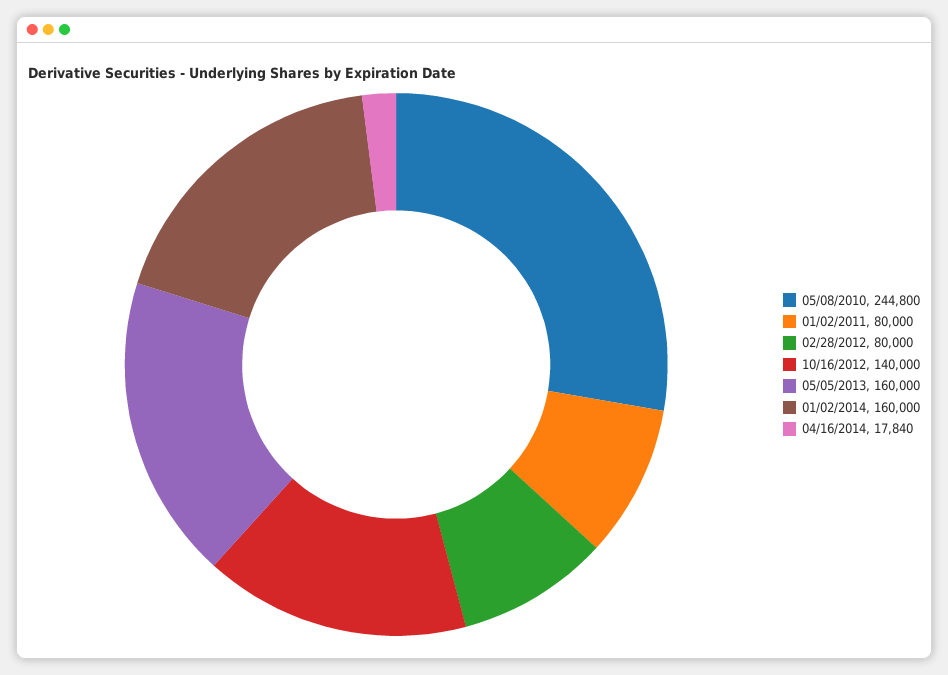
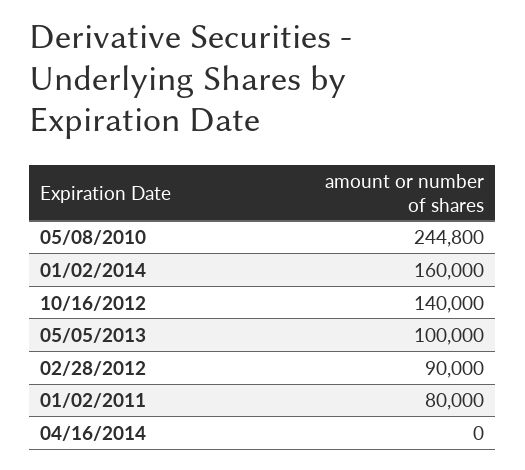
  {
    "05/08/2010": 244800,
    "01/02/2011": 80000,
-   "02/28/2012": 80000,
+   "02/28/2012": 90000,
    "10/16/2012": 140000,
-   "05/05/2013": 160000,
+   "05/05/2013": 100000,
    "01/02/2014": 160000,
-   "04/16/2014": 17840
+   "04/16/2014": 0
  }

